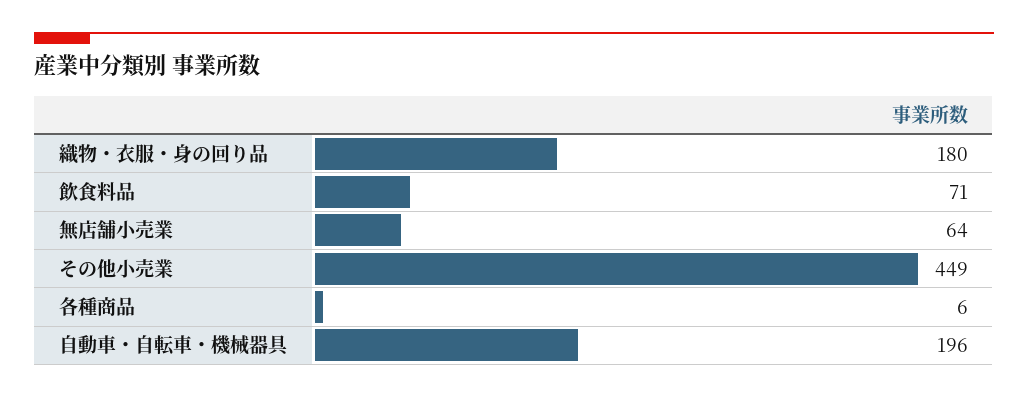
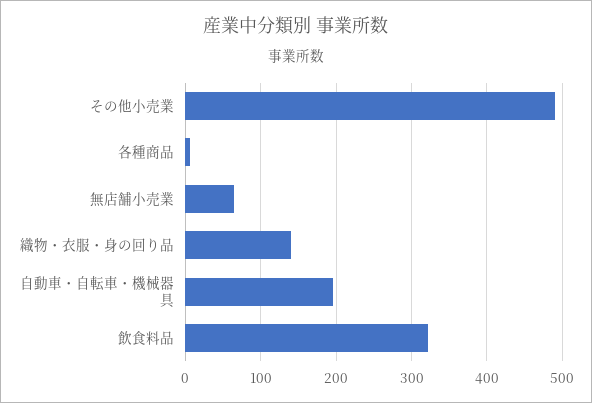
  {
-   "織物・衣服・身の回り品": 180,
+   "織物・衣服・身の回り品": 140,
-   "飲食料品": 71,
+   "飲食料品": 320,
    "無店舗小売業": 64,
-   "その他小売業": 449,
+   "その他小売業": 490,
    "各種商品": 6,
    "自動車・自転車・機械器具": 196
  }

